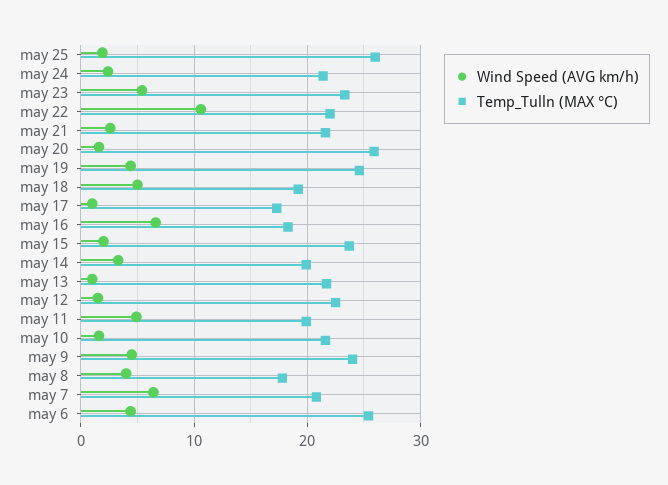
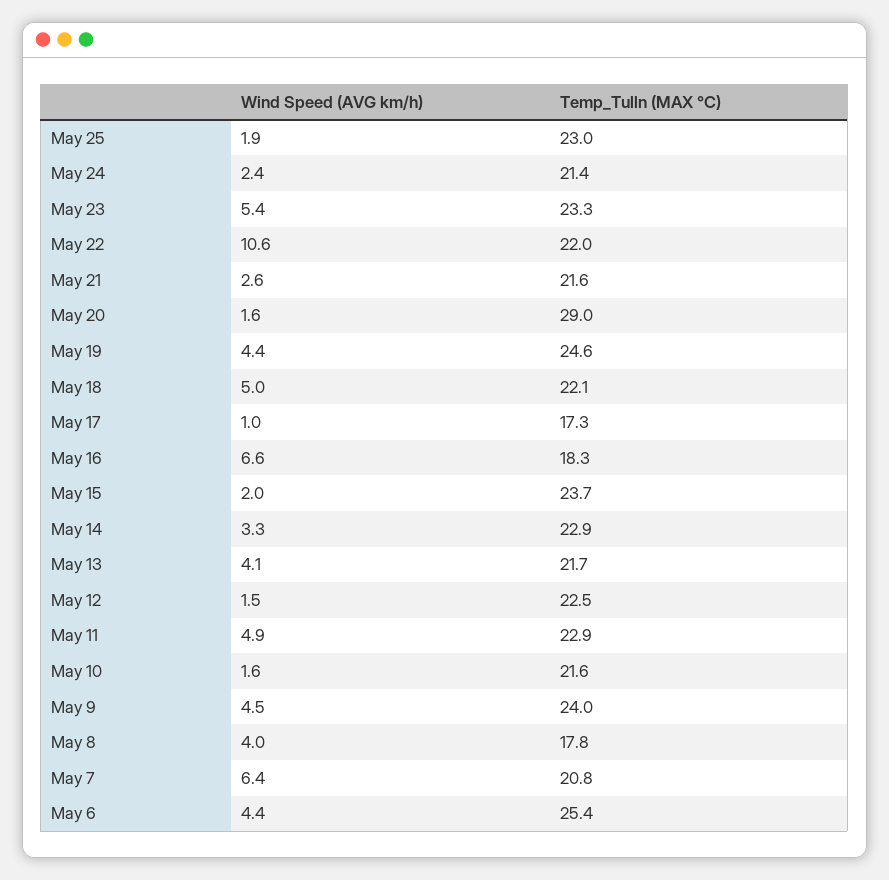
  {
    "Wind Speed (AVG km/h)": {
      "may 25": 1.9,
      "may 24": 2.4,
      "may 23": 5.4,
      "may 22": 10.6,
      "may 21": 2.6,
      "may 20": 1.6,
      "may 19": 4.4,
      "may 18": 5,
      "may 17": 1,
      "may 16": 6.6,
      "may 15": 2,
      "may 14": 3.3,
-     "may 13": 1,
+     "may 13": 4.1,
      "may 12": 1.5,
      "may 11": 4.9,
      "may 10": 1.6,
      "may 9": 4.5,
      "may 8": 4,
      "may 7": 6.4,
      "may 6": 4.4
    },
    "Temp_Tulln (MAX °C)": {
-     "may 25": 26,
+     "may 25": 23,
      "may 24": 21.4,
      "may 23": 23.3,
      "may 22": 22,
      "may 21": 21.6,
-     "may 20": 26,
+     "may 20": 29,
      "may 19": 24.6,
-     "may 18": 19,
+     "may 18": 22.1,
      "may 17": 17.3,
      "may 16": 18.3,
      "may 15": 23.7,
-     "may 14": 20,
+     "may 14": 22.9,
      "may 13": 21.7,
      "may 12": 22.5,
-     "may 11": 20,
+     "may 11": 22.9,
      "may 10": 21.6,
      "may 9": 24,
      "may 8": 17.8,
      "may 7": 20.8,
      "may 6": 25.4
    }
  }

